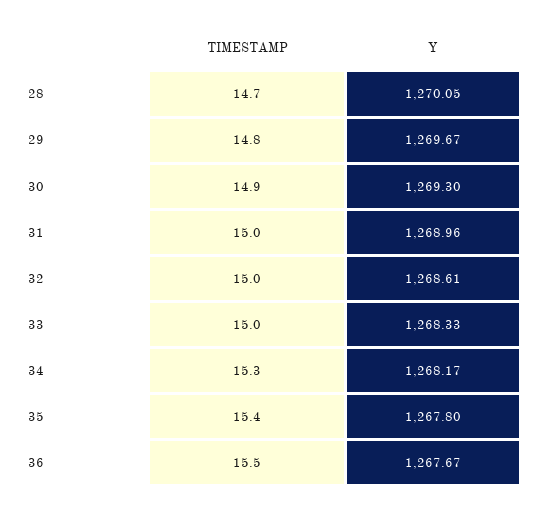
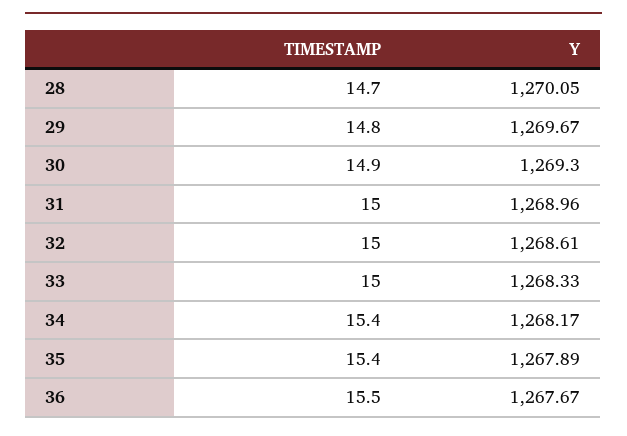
  {
    "TIMESTAMP": {
      "28": 14.7,
      "29": 14.8,
      "30": 14.9,
      "31": 15,
      "32": 15,
      "33": 15,
-     "34": 15.3,
+     "34": 15.4,
      "35": 15.4,
      "36": 15.5
    },
    "Y": {
      "28": 1270.05,
      "29": 1269.67,
      "30": 1269.3,
      "31": 1268.96,
      "32": 1268.61,
      "33": 1268.33,
      "34": 1268.17,
-     "35": 1267.8,
+     "35": 1267.89,
      "36": 1267.67
    }
  }

